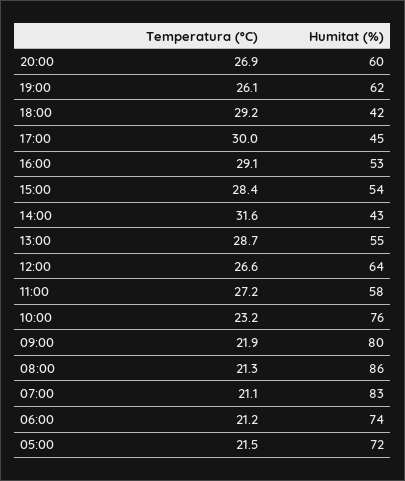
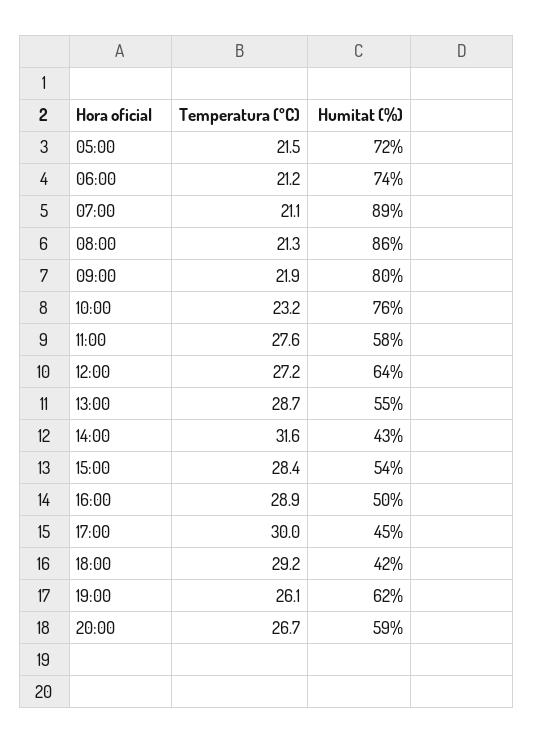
  {
    "Temperatura (ºC)": {
-     "20:00": 26.9,
+     "20:00": 26.7,
      "19:00": 26.1,
      "18:00": 29.2,
      "17:00": 30,
-     "16:00": 29.1,
+     "16:00": 28.9,
      "15:00": 28.4,
      "14:00": 31.6,
      "13:00": 28.7,
-     "12:00": 26.6,
+     "12:00": 27.2,
-     "11:00": 27.2,
+     "11:00": 27.6,
      "10:00": 23.2,
      "09:00": 21.9,
      "08:00": 21.3,
      "07:00": 21.1,
      "06:00": 21.2,
      "05:00": 21.5
    },
    "Humitat (%)": {
-     "20:00": 60,
+     "20:00": 59,
      "19:00": 62,
      "18:00": 42,
      "17:00": 45,
-     "16:00": 53,
+     "16:00": 50,
      "15:00": 54,
      "14:00": 43,
      "13:00": 55,
      "12:00": 64,
      "11:00": 58,
      "10:00": 76,
      "09:00": 80,
      "08:00": 86,
-     "07:00": 83,
+     "07:00": 89,
      "06:00": 74,
      "05:00": 72
    }
  }

